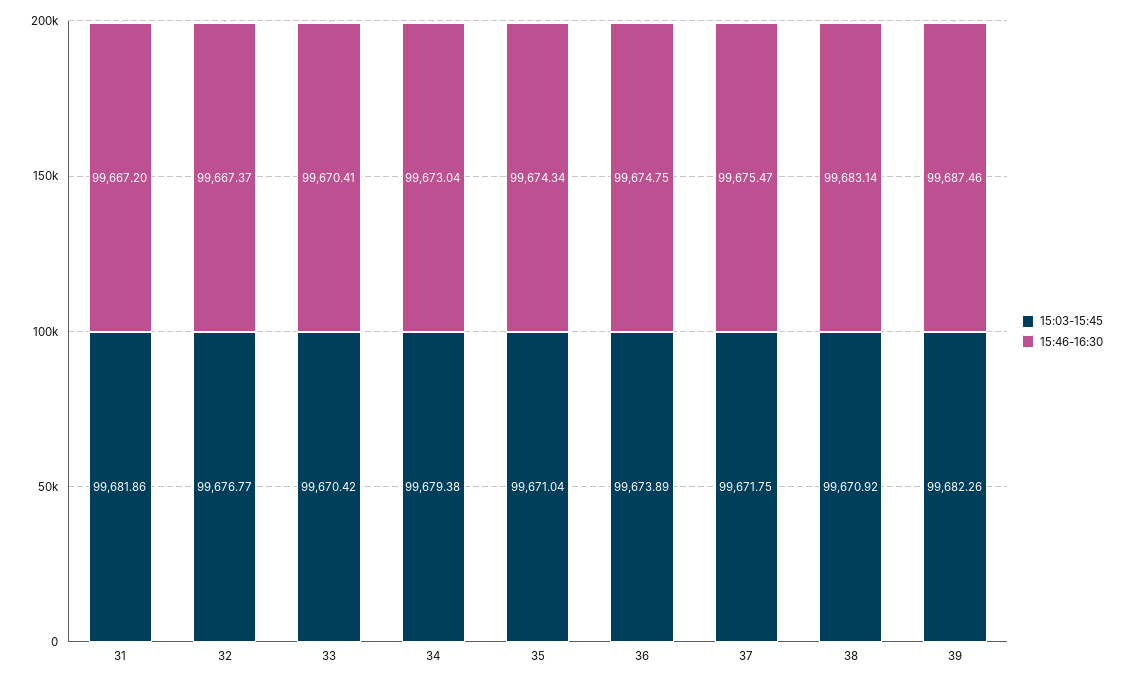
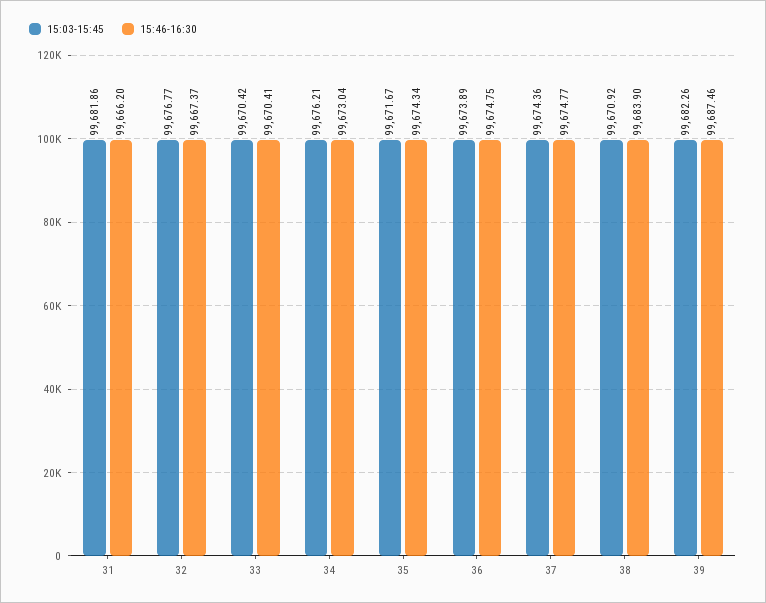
  {
    "15:03-15:45": {
      "31": 99681.86,
      "32": 99676.77,
      "33": 99670.42,
-     "34": 99679.38,
+     "34": 99676.21,
-     "35": 99671.04,
+     "35": 99671.67,
      "36": 99673.89,
-     "37": 99671.75,
+     "37": 99674.36,
      "38": 99670.92,
      "39": 99682.26
    },
    "15:46-16:30": {
-     "31": 99667.2,
+     "31": 99666.2,
      "32": 99667.37,
      "33": 99670.41,
      "34": 99673.04,
      "35": 99674.34,
      "36": 99674.75,
-     "37": 99675.47,
+     "37": 99674.77,
-     "38": 99683.14,
+     "38": 99683.9,
      "39": 99687.46
    }
  }

